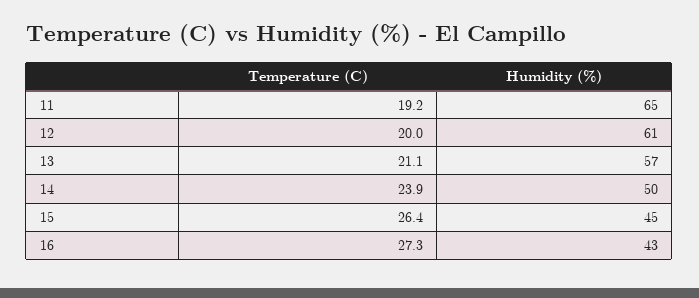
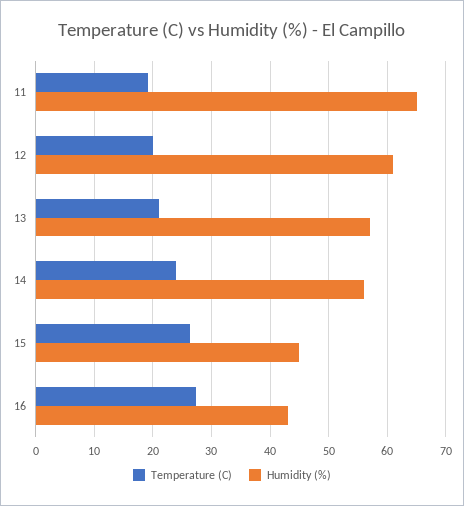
  {
    "Temperature (C)": {
      "11": 19.2,
      "12": 20,
      "13": 21.1,
      "14": 23.9,
      "15": 26.4,
      "16": 27.3
    },
    "Humidity (%)": {
      "11": 65,
      "12": 61,
      "13": 57,
-     "14": 50,
+     "14": 56,
      "15": 45,
      "16": 43
    }
  }

